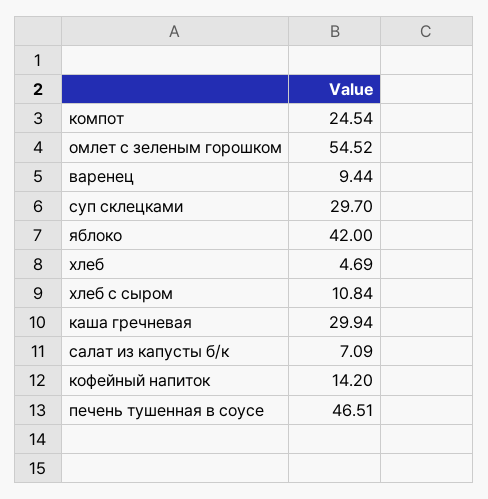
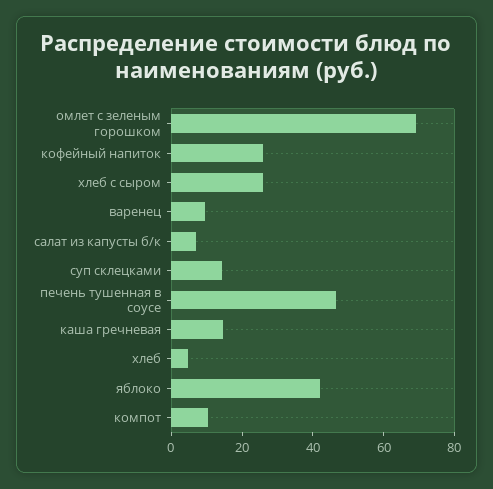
  {
-   "компот": 24.54,
+   "компот": 10,
-   "омлет с зеленым горошком": 54.52,
+   "омлет с зеленым горошком": 70,
    "варенец": 9.44,
-   "суп склецками": 29.7,
+   "суп склецками": 15,
    "яблоко": 42,
    "хлеб": 4.69,
-   "хлеб с сыром": 10.84,
+   "хлеб с сыром": 25,
-   "каша гречневая": 29.94,
+   "каша гречневая": 15,
    "салат из капусты б/к": 7.09,
-   "кофейный напиток": 14.2,
+   "кофейный напиток": 25,
    "печень тушенная в соусе": 46.51
  }

